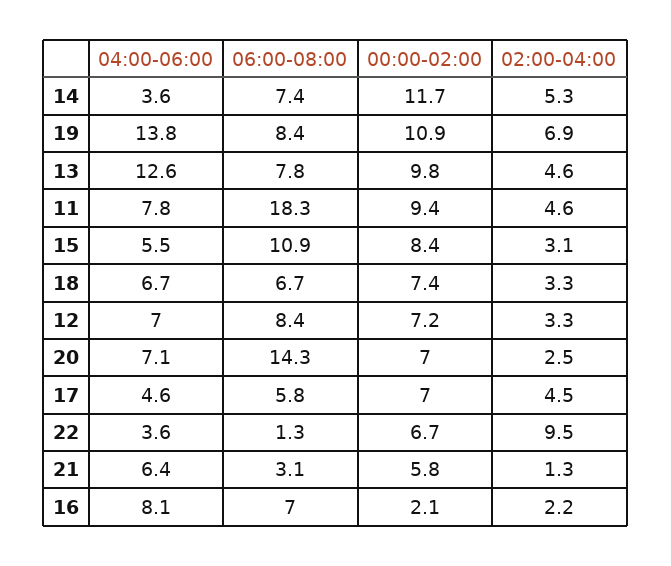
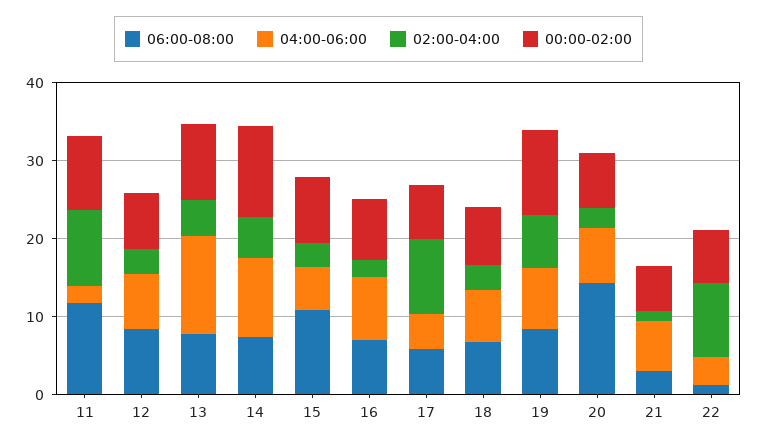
  {
    "04:00-06:00": {
-     "14": 3.6,
+     "14": 10,
-     "19": 13.8,
+     "19": 8,
      "13": 12.6,
-     "11": 7.8,
+     "11": 2,
      "15": 5.5,
      "18": 6.7,
      "12": 7,
      "20": 7.1,
      "17": 4.6,
      "22": 3.6,
      "21": 6.4,
      "16": 8.1
    },
    "06:00-08:00": {
      "14": 7.4,
      "19": 8.4,
      "13": 7.8,
-     "11": 18.3,
+     "11": 12,
      "15": 10.9,
      "18": 6.7,
      "12": 8.4,
      "20": 14.3,
      "17": 5.8,
      "22": 1.3,
      "21": 3.1,
      "16": 7
    },
    "00:00-02:00": {
      "14": 11.7,
      "19": 10.9,
      "13": 9.8,
      "11": 9.4,
      "15": 8.4,
      "18": 7.4,
      "12": 7.2,
      "20": 7,
      "17": 7,
      "22": 6.7,
      "21": 5.8,
-     "16": 2.1
+     "16": 8
    },
    "02:00-04:00": {
      "14": 5.3,
      "19": 6.9,
      "13": 4.6,
-     "11": 4.6,
+     "11": 10,
      "15": 3.1,
      "18": 3.3,
      "12": 3.3,
      "20": 2.5,
-     "17": 4.5,
+     "17": 10,
      "22": 9.5,
      "21": 1.3,
      "16": 2.2
    }
  }

